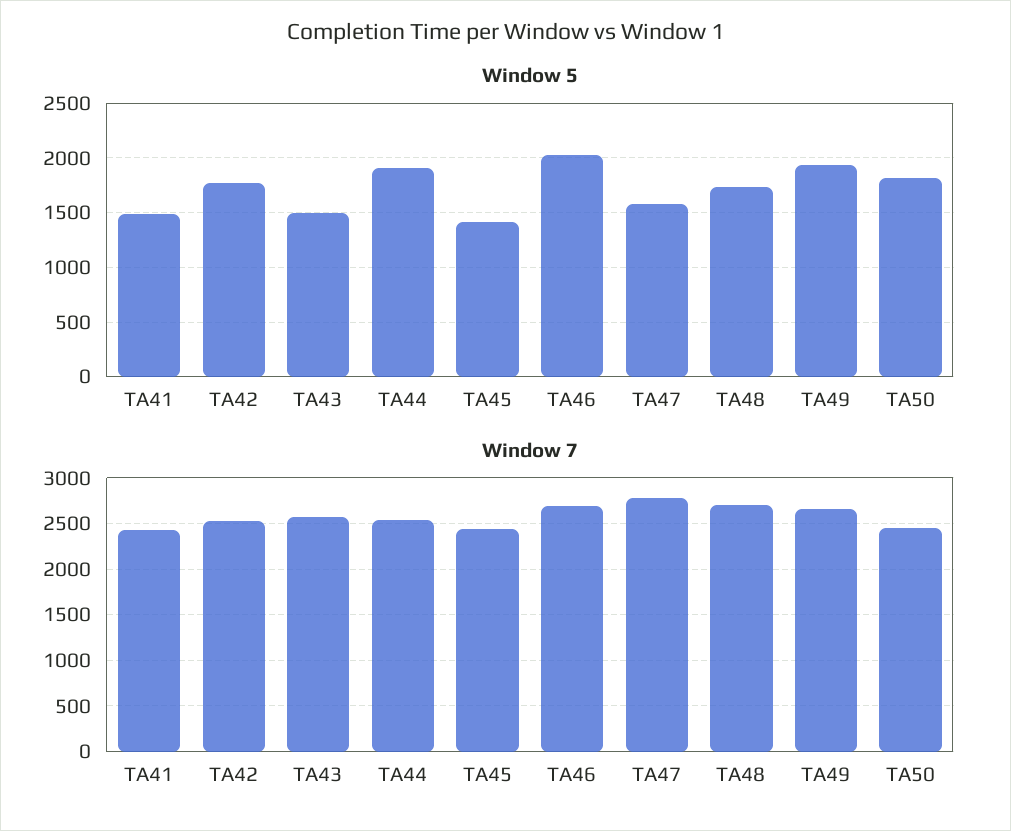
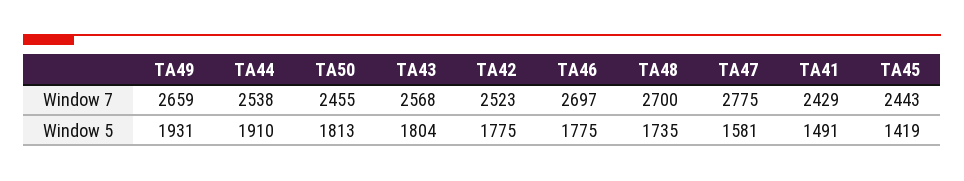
  {
    "Window 5": {
      "TA41": 1491,
      "TA42": 1775,
-     "TA43": 1500,
+     "TA43": 1804,
      "TA44": 1910,
      "TA45": 1419,
-     "TA46": 2000,
+     "TA46": 1775,
      "TA47": 1581,
      "TA48": 1735,
      "TA49": 1931,
      "TA50": 1813
    },
    "Window 7": {
      "TA41": 2429,
      "TA42": 2523,
      "TA43": 2568,
      "TA44": 2538,
      "TA45": 2443,
      "TA46": 2697,
      "TA47": 2775,
      "TA48": 2700,
      "TA49": 2659,
      "TA50": 2455
    }
  }

